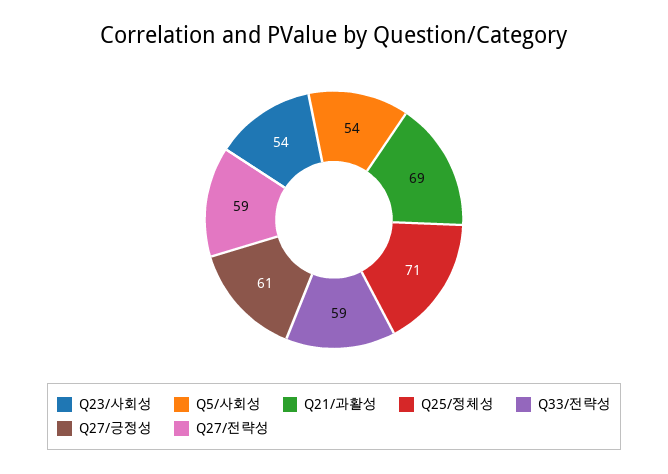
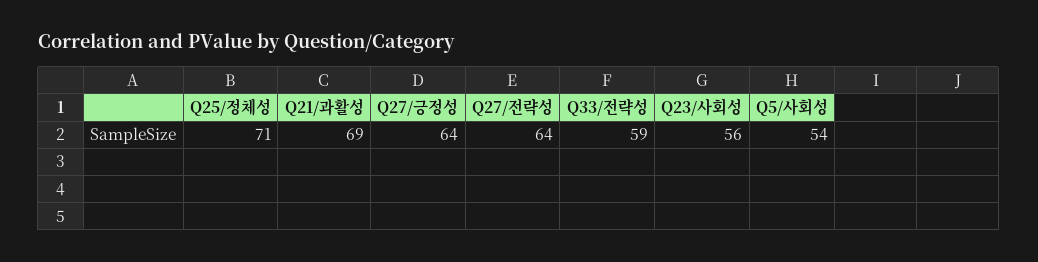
  {
-   "Q23/사회성": 54,
+   "Q23/사회성": 56,
    "Q5/사회성": 54,
    "Q21/과활성": 69,
    "Q25/정체성": 71,
    "Q33/전략성": 59,
-   "Q27/긍정성": 61,
+   "Q27/긍정성": 64,
-   "Q27/전략성": 59
+   "Q27/전략성": 64
  }

